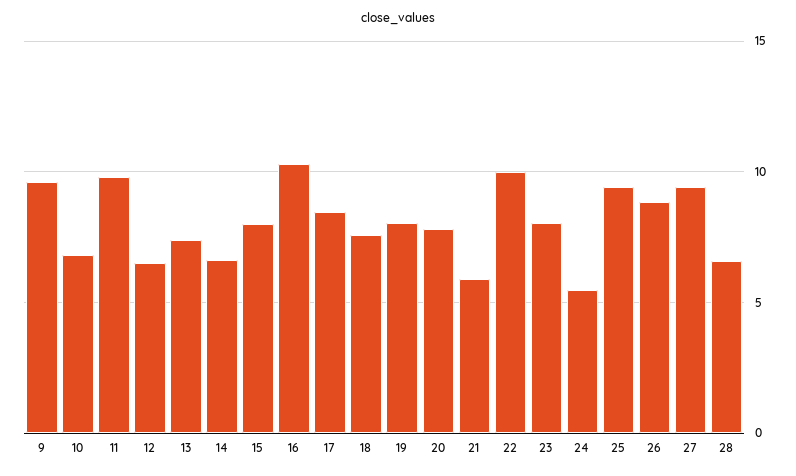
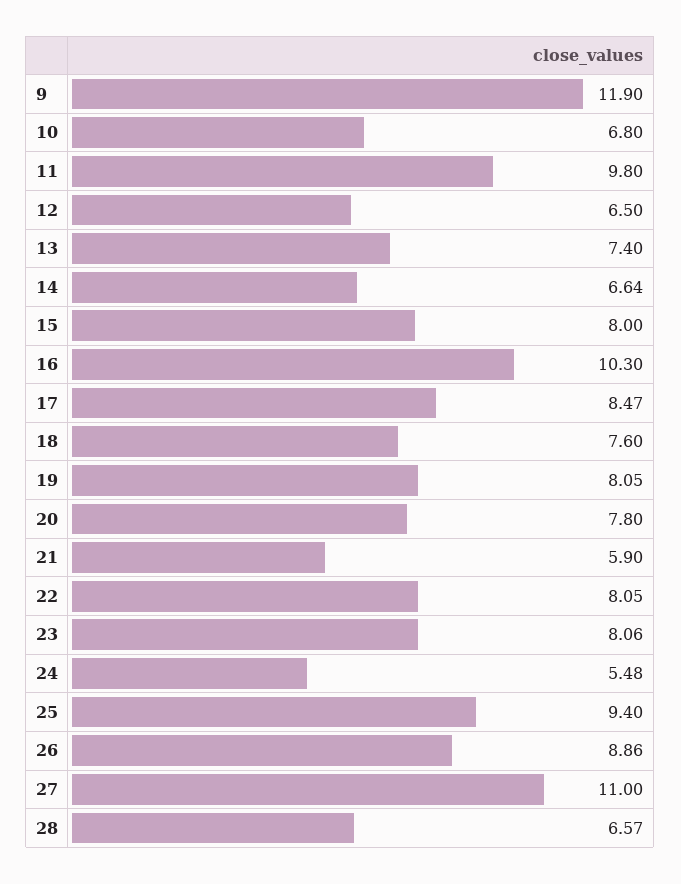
  {
-   "9": 9.5,
+   "9": 11.9,
    "10": 6.8,
    "11": 9.8,
    "12": 6.5,
    "13": 7.4,
    "14": 6.64,
    "15": 8,
    "16": 10.3,
    "17": 8.47,
    "18": 7.6,
    "19": 8.05,
    "20": 7.8,
    "21": 5.9,
-   "22": 10,
+   "22": 8.05,
    "23": 8.06,
    "24": 5.48,
    "25": 9.4,
    "26": 8.86,
-   "27": 9.5,
+   "27": 11,
    "28": 6.57
  }

